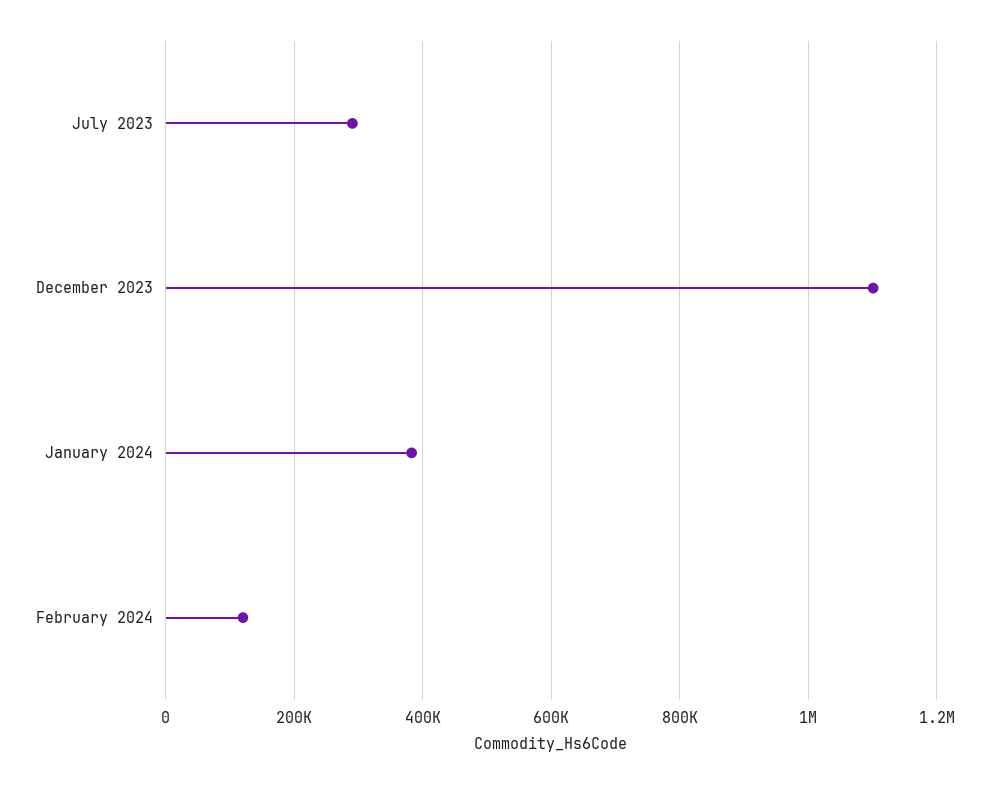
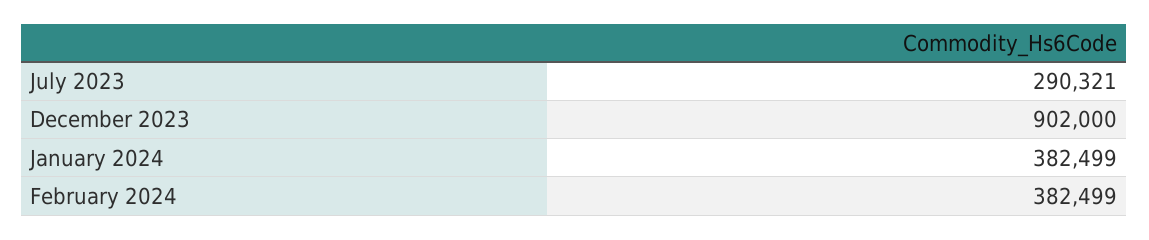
  {
    "July 2023": 290321,
-   "December 2023": 1100000,
+   "December 2023": 902000,
    "January 2024": 382499,
-   "February 2024": 120000
+   "February 2024": 382499
  }

